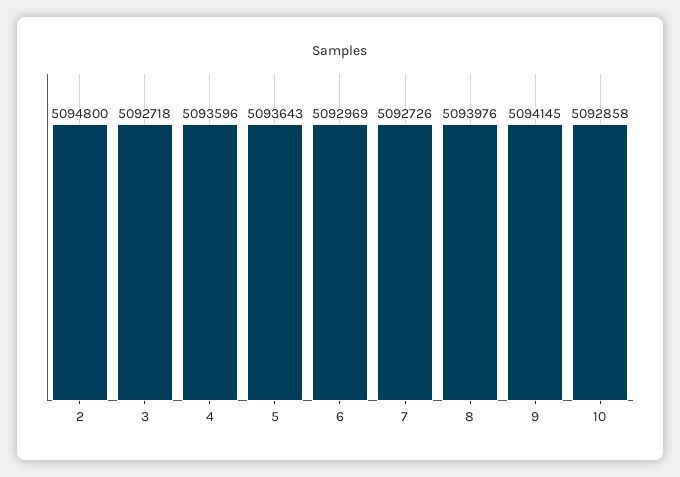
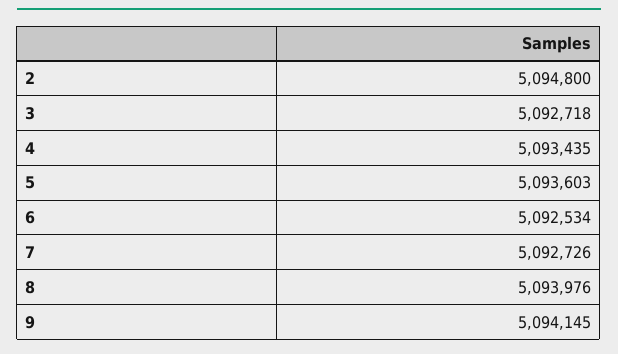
  {
    "2": 5094800,
    "3": 5092718,
-   "4": 5093596,
+   "4": 5093435,
-   "5": 5093643,
+   "5": 5093603,
-   "6": 5092969,
+   "6": 5092534,
    "7": 5092726,
    "8": 5093976,
-   "9": 5094145,
+   "9": 5094145
-   "10": 5092858
  }

